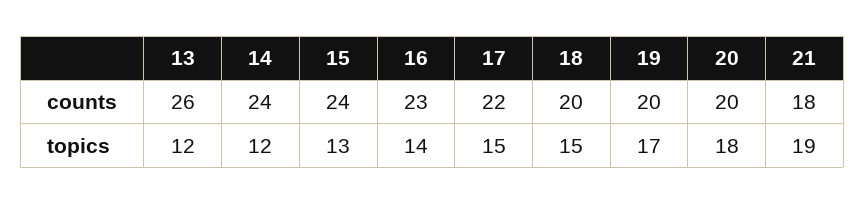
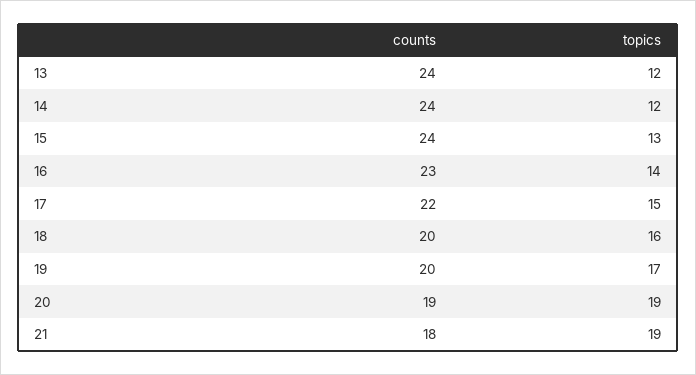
  {
    "13": {
-     "counts": 26,
+     "counts": 24,
      "topics": 12
    },
    "14": {
      "counts": 24,
      "topics": 12
    },
    "15": {
      "counts": 24,
      "topics": 13
    },
    "16": {
      "counts": 23,
      "topics": 14
    },
    "17": {
      "counts": 22,
      "topics": 15
    },
    "18": {
      "counts": 20,
-     "topics": 15
+     "topics": 16
    },
    "19": {
      "counts": 20,
      "topics": 17
    },
    "20": {
-     "counts": 20,
+     "counts": 19,
-     "topics": 18
+     "topics": 19
    },
    "21": {
      "counts": 18,
      "topics": 19
    }
  }

